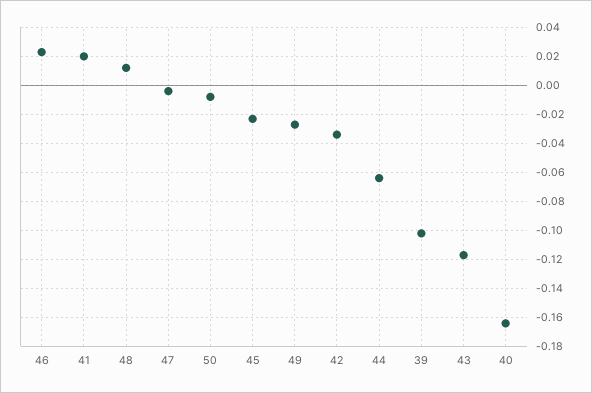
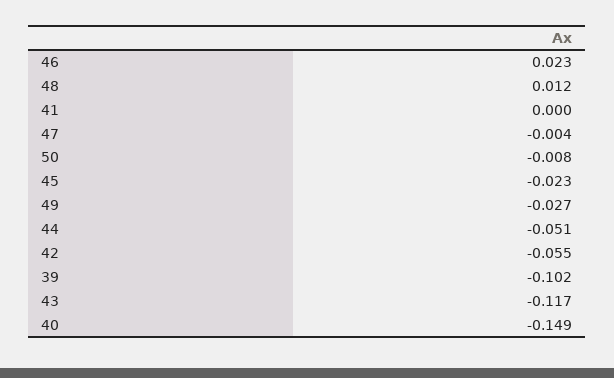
  {
    "46": 0.023,
-   "41": 0.02,
+   "41": 0,
    "48": 0.012,
    "47": -0.004,
    "50": -0.008,
    "45": -0.023,
    "49": -0.027,
-   "42": -0.035,
+   "42": -0.055,
-   "44": -0.065,
+   "44": -0.051,
    "39": -0.102,
    "43": -0.117,
-   "40": -0.165
+   "40": -0.149
  }

